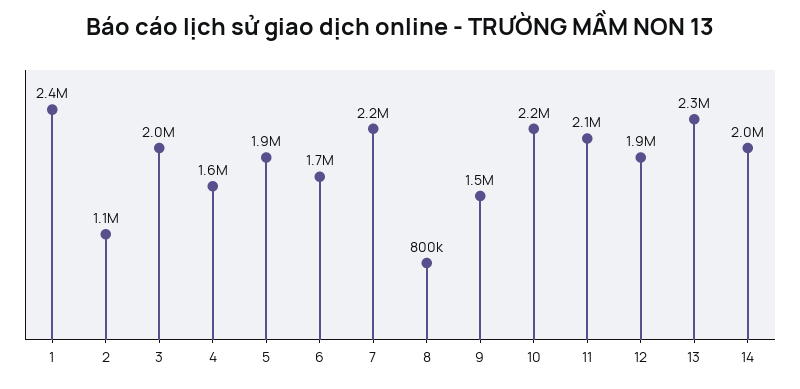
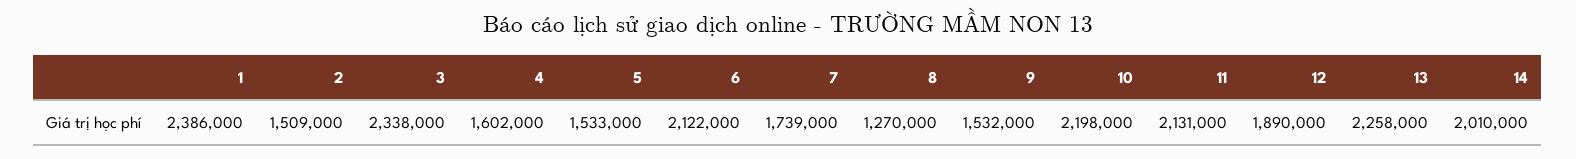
  {
    "1": 2386000,
-   "2": 1100000,
+   "2": 1509000,
-   "3": 2000000,
+   "3": 2338000,
    "4": 1602000,
-   "5": 1900000,
+   "5": 1533000,
-   "6": 1700000,
+   "6": 2122000,
-   "7": 2200000,
+   "7": 1739000,
-   "8": 800000,
+   "8": 1270000,
    "9": 1532000,
    "10": 2198000,
    "11": 2131000,
    "12": 1890000,
    "13": 2258000,
    "14": 2010000
  }

